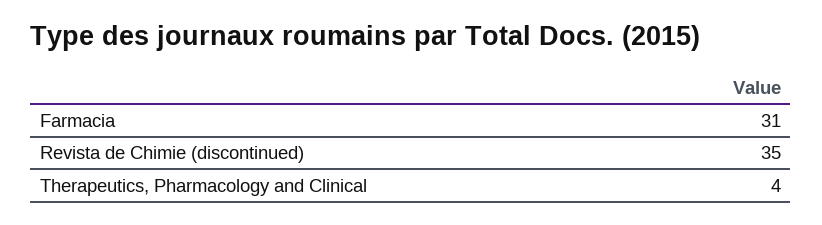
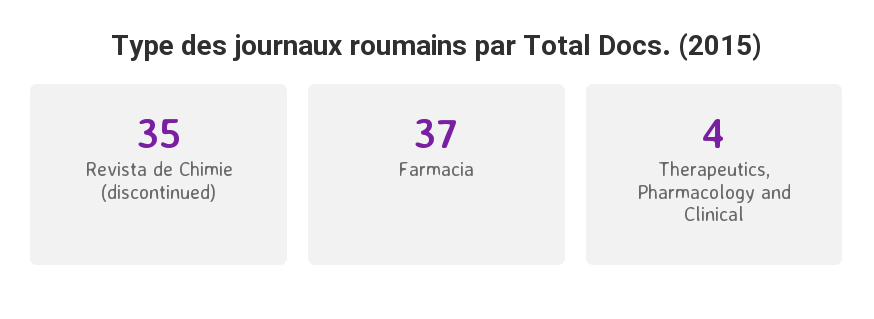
  {
-   "Farmacia": 31,
+   "Farmacia": 37,
    "Revista de Chimie (discontinued)": 35,
    "Therapeutics, Pharmacology and Clinical": 4
  }

